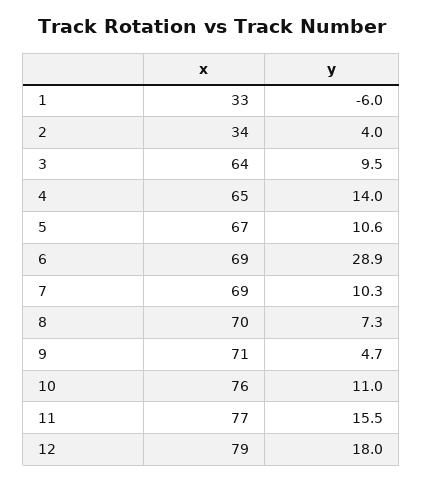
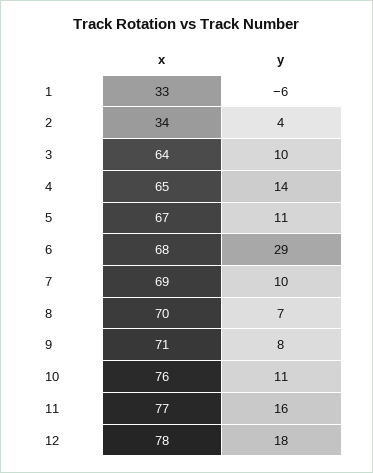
  {
    "x": {
      "1": 33,
      "2": 34,
      "3": 64,
      "4": 65,
      "5": 67,
-     "6": 69,
+     "6": 68,
      "7": 69,
      "8": 70,
      "9": 71,
      "10": 76,
      "11": 77,
-     "12": 79
+     "12": 78
    },
    "y": {
      "1": -6,
      "2": 4,
      "3": 9.5,
      "4": 14,
      "5": 10.6,
      "6": 28.9,
      "7": 10.3,
      "8": 7.3,
-     "9": 4.7,
+     "9": 8,
      "10": 11,
      "11": 15.5,
      "12": 18
    }
  }

